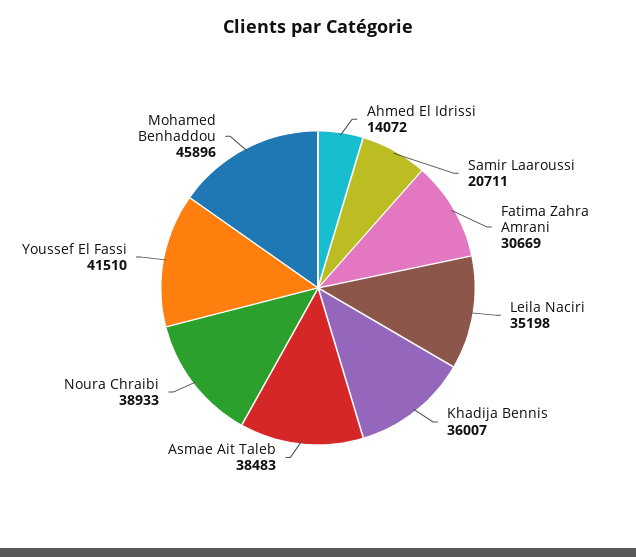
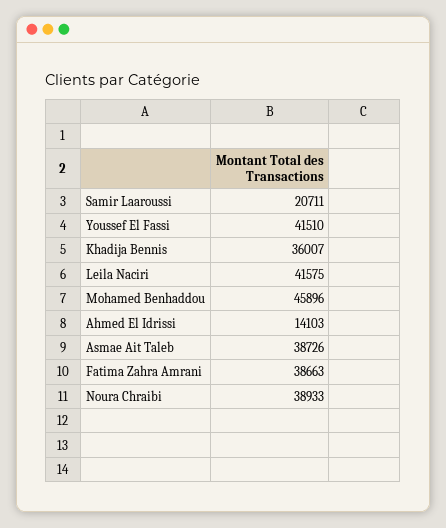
  {
-   "Ahmed El Idrissi": 14072,
+   "Ahmed El Idrissi": 14103,
    "Samir Laaroussi": 20711,
-   "Fatima Zahra Amrani": 30669,
+   "Fatima Zahra Amrani": 38663,
-   "Leila Naciri": 35198,
+   "Leila Naciri": 41575,
    "Khadija Bennis": 36007,
-   "Asmae Ait Taleb": 38483,
+   "Asmae Ait Taleb": 38726,
    "Noura Chraibi": 38933,
    "Youssef El Fassi": 41510,
    "Mohamed Benhaddou": 45896
  }

